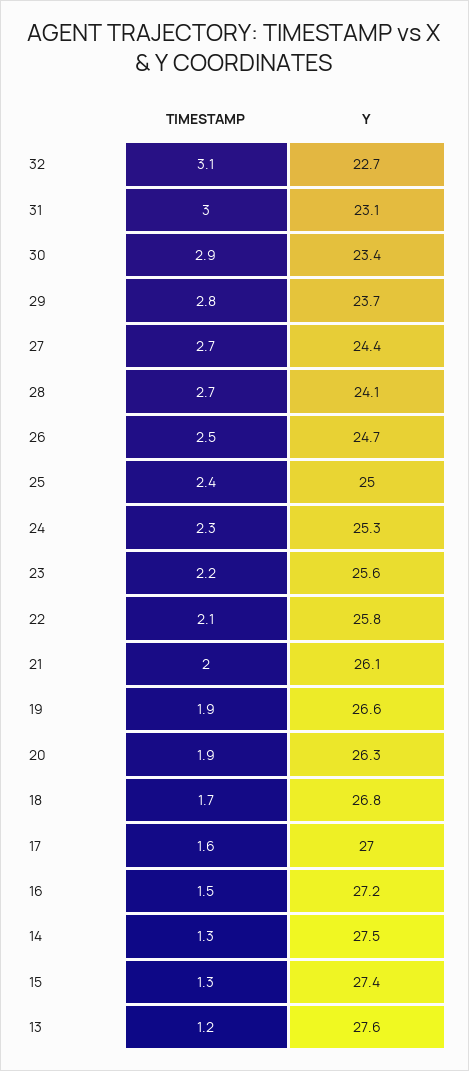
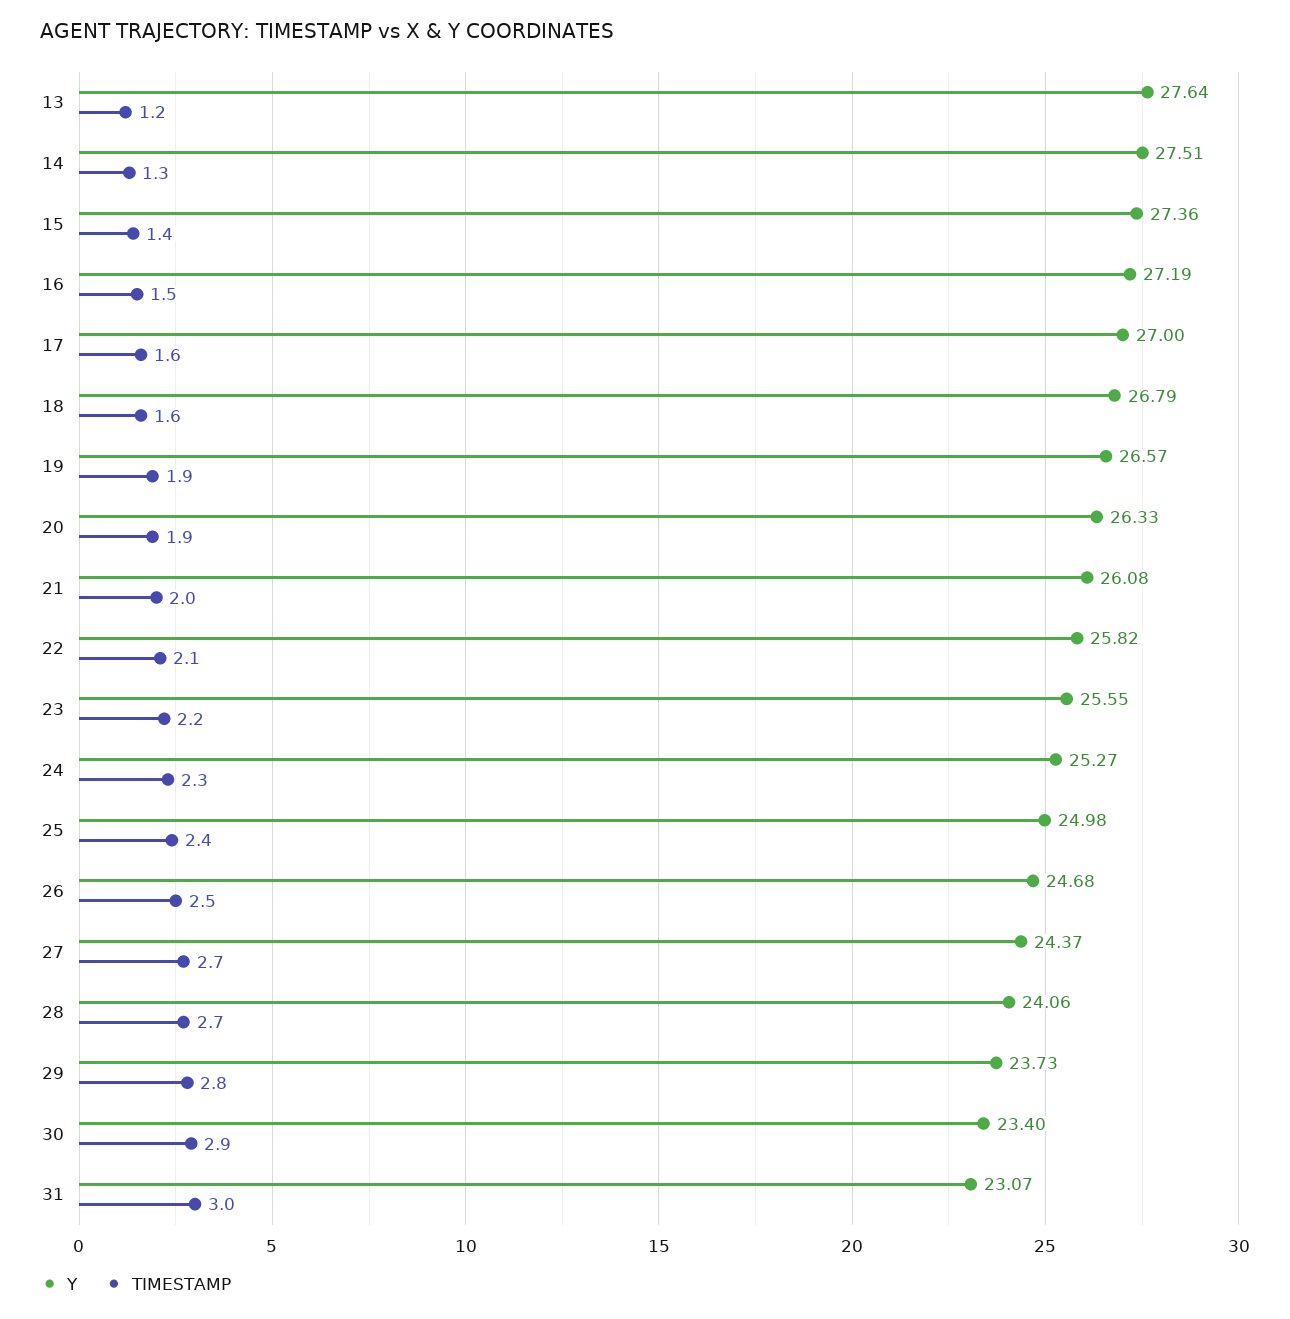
  {
    "TIMESTAMP": {
-     "32": 3.1,
      "31": 3,
      "30": 2.9,
      "29": 2.8,
      "27": 2.7,
      "28": 2.7,
      "26": 2.5,
      "25": 2.4,
      "24": 2.3,
      "23": 2.2,
      "22": 2.1,
      "21": 2,
      "19": 1.9,
      "20": 1.9,
-     "18": 1.7,
+     "18": 1.6,
      "17": 1.6,
      "16": 1.5,
      "14": 1.3,
-     "15": 1.3,
+     "15": 1.4,
      "13": 1.2
    },
    "Y": {
-     "32": 22.7,
      "31": 23.07,
      "30": 23.4,
      "29": 23.73,
      "27": 24.37,
      "28": 24.06,
      "26": 24.68,
      "25": 24.98,
      "24": 25.27,
      "23": 25.55,
      "22": 25.82,
      "21": 26.08,
      "19": 26.57,
      "20": 26.33,
      "18": 26.79,
      "17": 27,
      "16": 27.19,
      "14": 27.51,
      "15": 27.36,
      "13": 27.64
    }
  }

